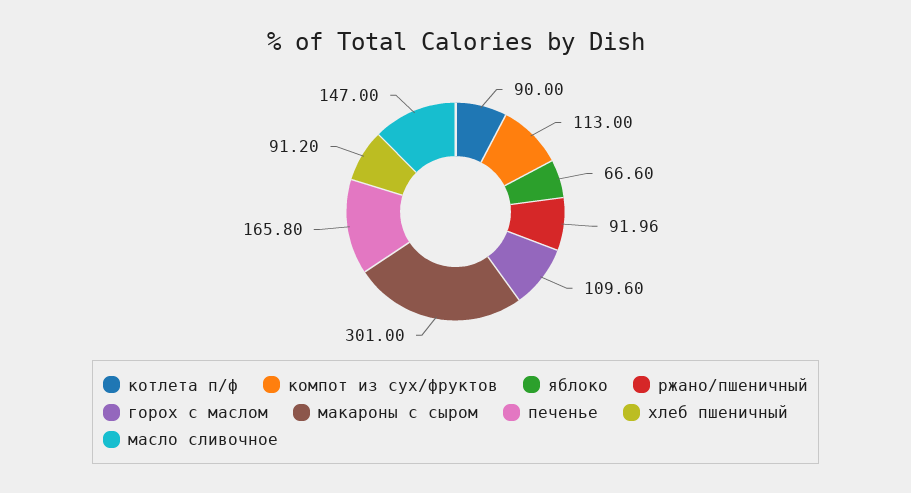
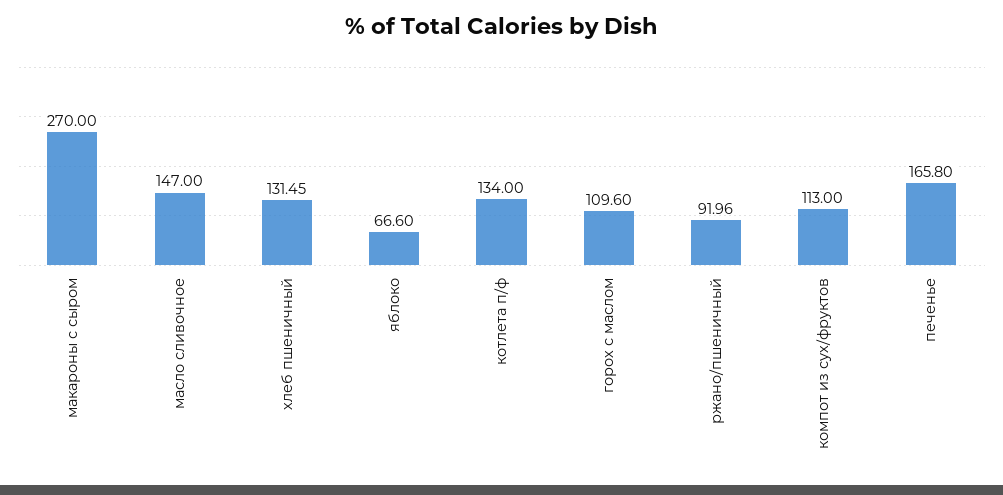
  {
-   "котлета п/ф": 90,
+   "котлета п/ф": 134,
    "компот из сух/фруктов": 113,
    "яблоко": 66.6,
    "ржано/пшеничный": 91.96,
    "горох с маслом": 109.6,
-   "макароны с сыром": 301,
+   "макароны с сыром": 270,
    "печенье": 165.8,
-   "хлеб пшеничный": 91.2,
+   "хлеб пшеничный": 131.45,
    "масло сливочное": 147
  }

